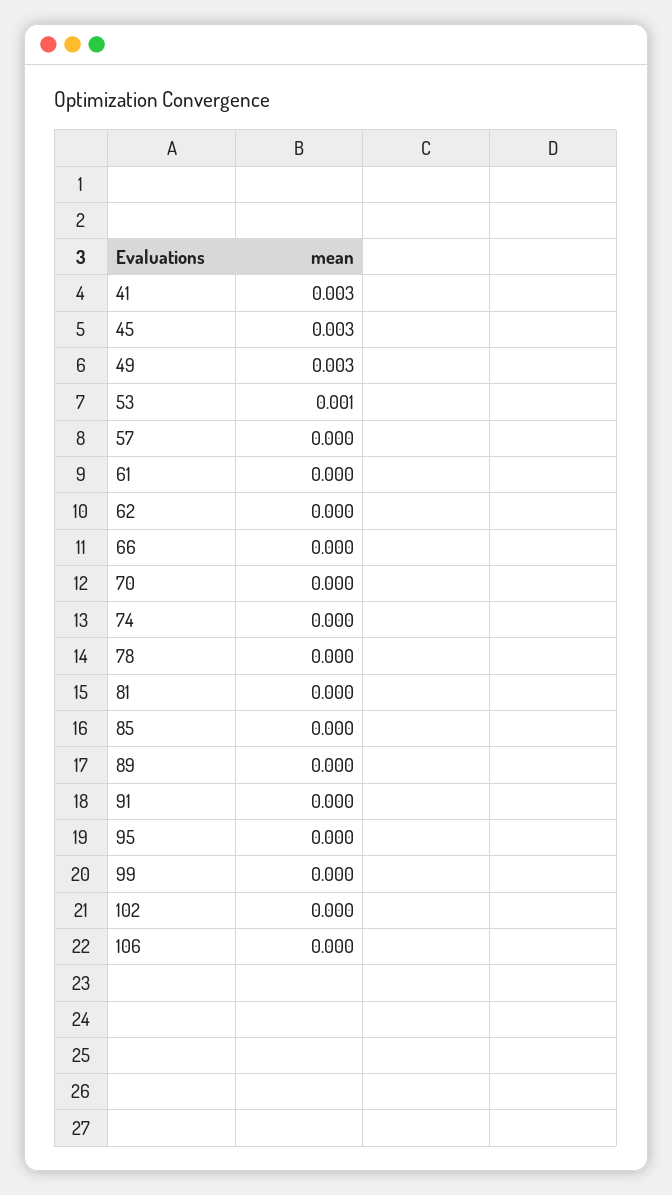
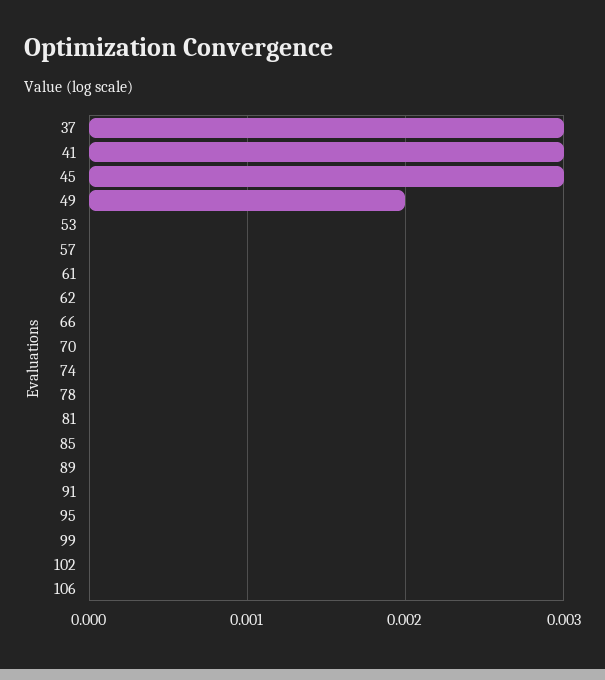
  {
    "41": 0.003,
    "45": 0.003,
-   "49": 0.003,
+   "49": 0.002,
-   "53": 0.001,
+   "53": 0,
    "57": 0,
    "61": 0,
    "62": 0,
    "66": 0,
    "70": 0,
    "74": 0,
    "78": 0,
    "81": 0,
    "85": 0,
    "89": 0,
    "91": 0,
    "95": 0,
    "99": 0,
    "102": 0,
-   "106": 0
+   "106": 0,
+   "37": 0.003
  }

